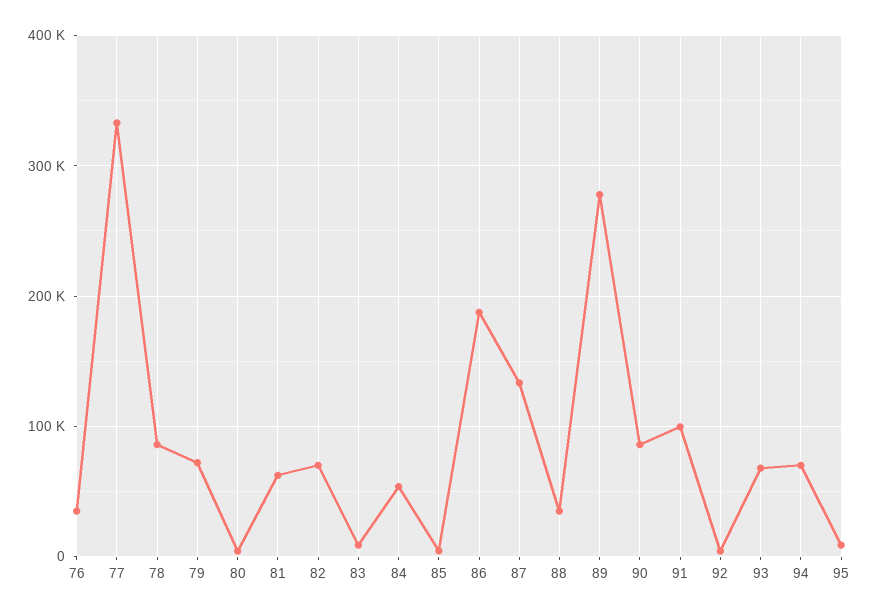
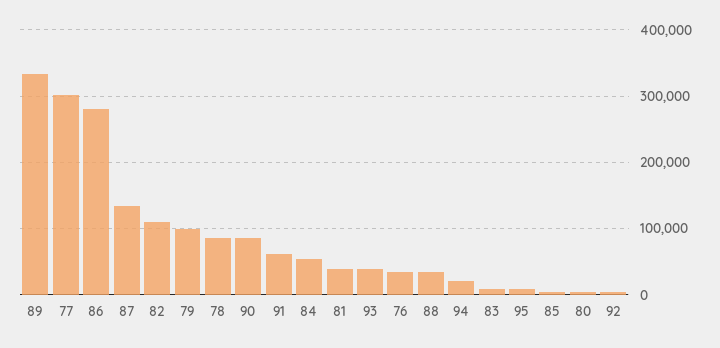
  {
    "76": 40000,
-   "77": 330000,
+   "77": 300000,
    "78": 90000,
-   "79": 70000,
+   "79": 100000,
    "80": 0,
-   "81": 60000,
+   "81": 40000,
-   "82": 70000,
+   "82": 110000,
    "83": 10000,
    "84": 50000,
    "85": 0,
-   "86": 190000,
+   "86": 280000,
    "87": 130000,
    "88": 40000,
-   "89": 280000,
+   "89": 330000,
    "90": 90000,
-   "91": 100000,
+   "91": 60000,
    "92": 0,
-   "93": 70000,
+   "93": 40000,
-   "94": 70000,
+   "94": 20000,
    "95": 10000
  }

